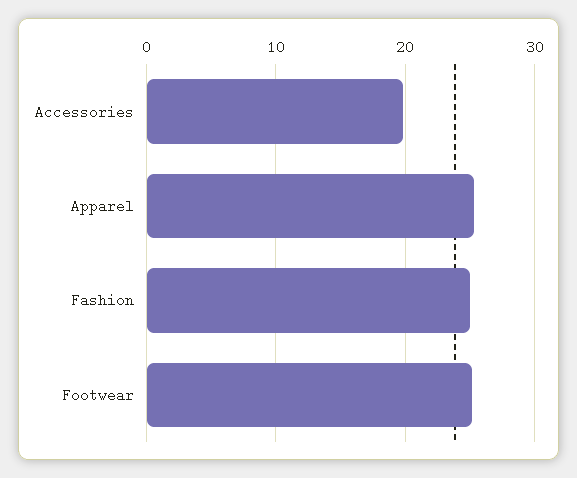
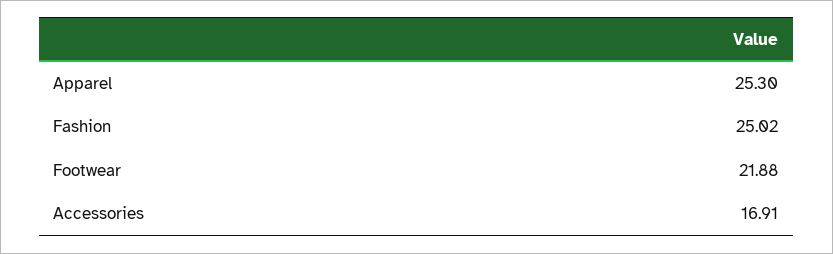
  {
-   "Accessories": 20,
+   "Accessories": 16.91,
    "Apparel": 25.3,
    "Fashion": 25.02,
-   "Footwear": 25
+   "Footwear": 21.88
  }

